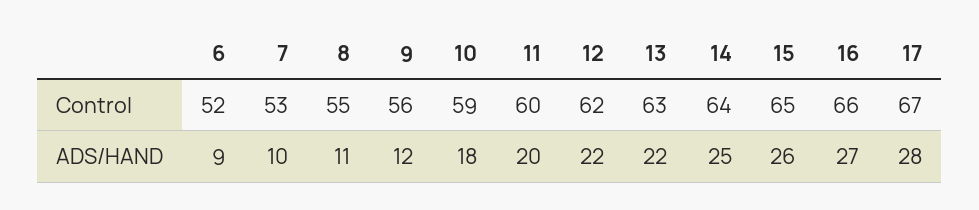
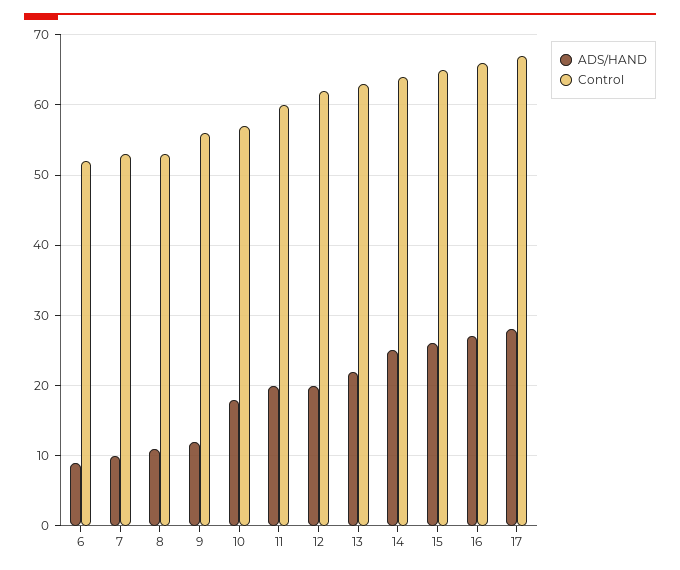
  {
    "Control": {
      "6": 52,
      "7": 53,
-     "8": 55,
+     "8": 53,
      "9": 56,
-     "10": 59,
+     "10": 57,
      "11": 60,
      "12": 62,
      "13": 63,
      "14": 64,
      "15": 65,
      "16": 66,
      "17": 67
    },
    "ADS/HAND": {
      "6": 9,
      "7": 10,
      "8": 11,
      "9": 12,
      "10": 18,
      "11": 20,
-     "12": 22,
+     "12": 20,
      "13": 22,
      "14": 25,
      "15": 26,
      "16": 27,
      "17": 28
    }
  }

